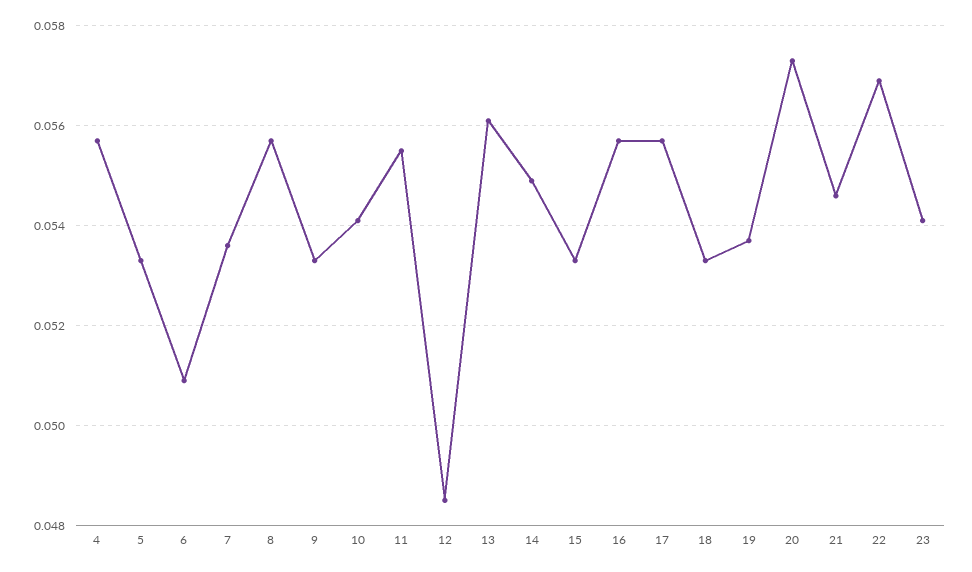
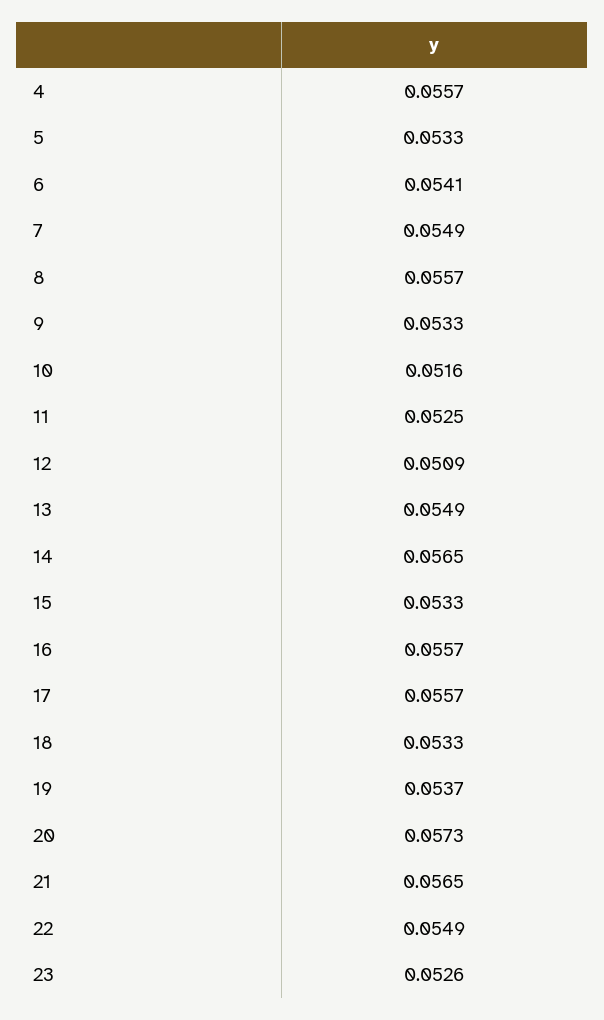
  {
    "4": 0.0557,
    "5": 0.0533,
-   "6": 0.051,
+   "6": 0.0541,
-   "7": 0.0535,
+   "7": 0.0549,
    "8": 0.0557,
    "9": 0.0533,
-   "10": 0.054,
+   "10": 0.0516,
-   "11": 0.0555,
+   "11": 0.0525,
-   "12": 0.0485,
+   "12": 0.0509,
-   "13": 0.056,
+   "13": 0.0549,
-   "14": 0.055,
+   "14": 0.0565,
    "15": 0.0533,
    "16": 0.0557,
    "17": 0.0557,
    "18": 0.0533,
    "19": 0.0537,
    "20": 0.0573,
-   "21": 0.0545,
+   "21": 0.0565,
-   "22": 0.057,
+   "22": 0.0549,
-   "23": 0.054
+   "23": 0.0526
  }

